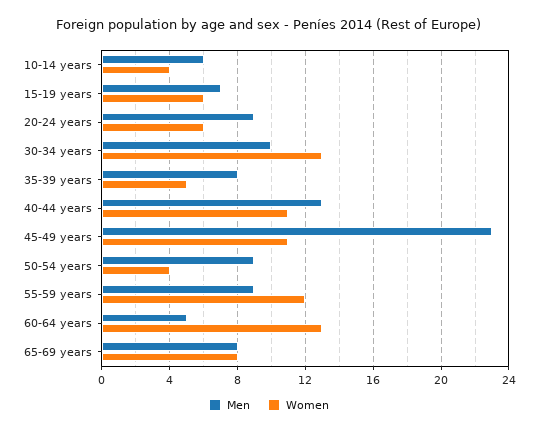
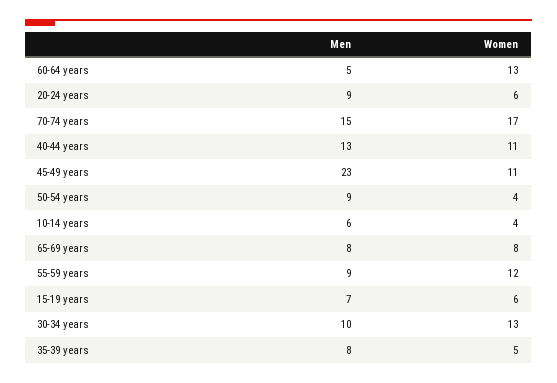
  {
    "Men": {
      "10-14 years": 6,
      "15-19 years": 7,
      "20-24 years": 9,
      "30-34 years": 10,
      "35-39 years": 8,
      "40-44 years": 13,
      "45-49 years": 23,
      "50-54 years": 9,
      "55-59 years": 9,
      "60-64 years": 5,
-     "65-69 years": 8
+     "65-69 years": 8,
+     "70-74 years": 15
    },
    "Women": {
      "10-14 years": 4,
      "15-19 years": 6,
      "20-24 years": 6,
      "30-34 years": 13,
      "35-39 years": 5,
      "40-44 years": 11,
      "45-49 years": 11,
      "50-54 years": 4,
      "55-59 years": 12,
      "60-64 years": 13,
-     "65-69 years": 8
+     "65-69 years": 8,
+     "70-74 years": 17
    }
  }

